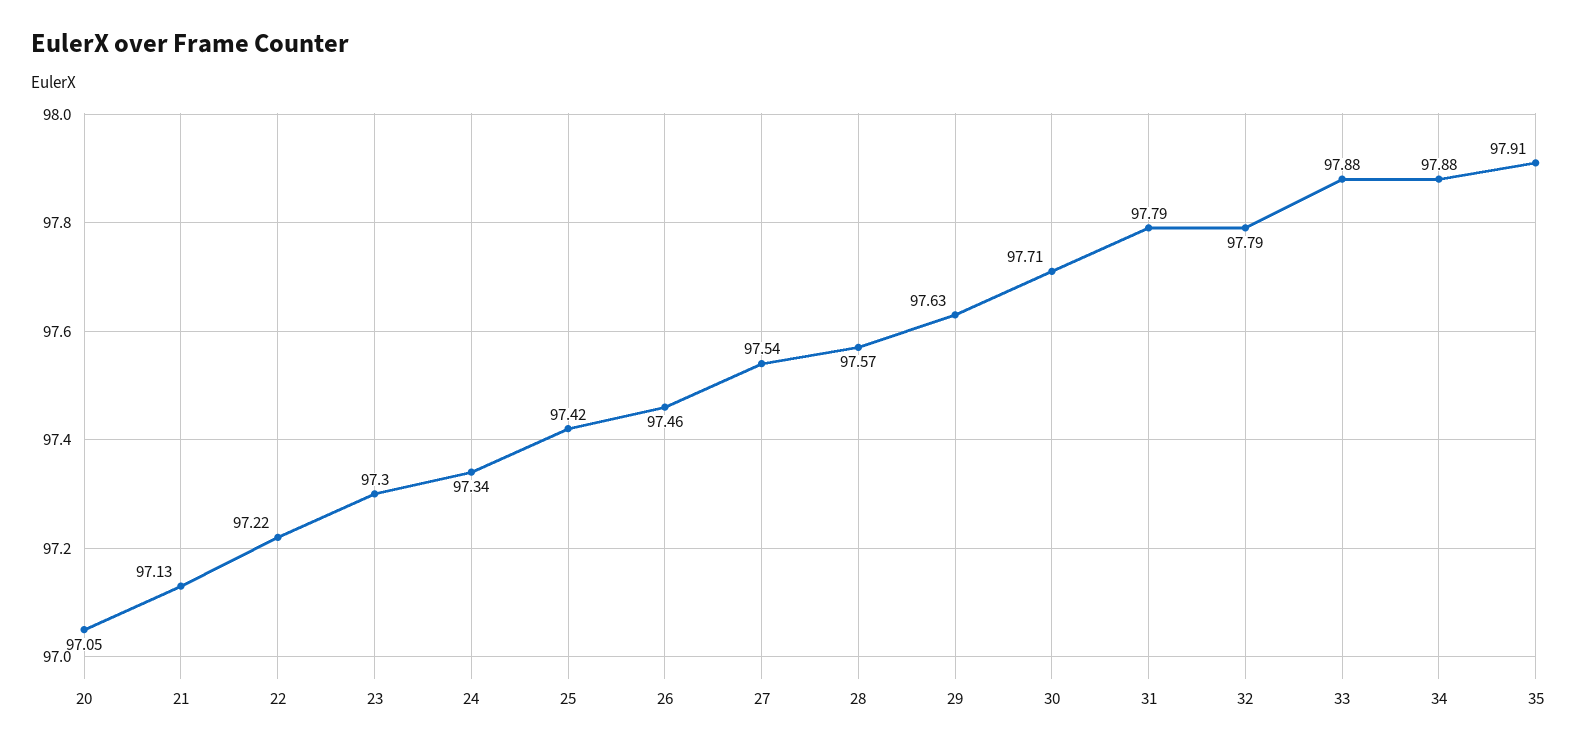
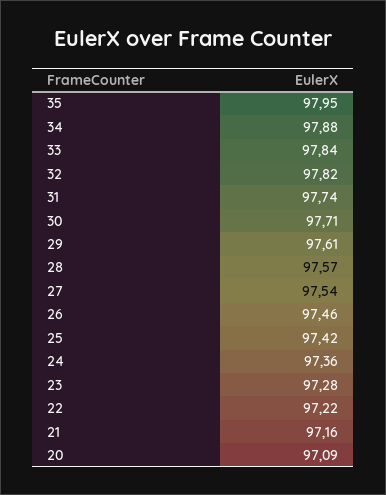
  {
-   "20": 97.05,
+   "20": 97.09,
-   "21": 97.13,
+   "21": 97.16,
    "22": 97.22,
-   "23": 97.3,
+   "23": 97.28,
-   "24": 97.34,
+   "24": 97.36,
    "25": 97.42,
    "26": 97.46,
    "27": 97.54,
    "28": 97.57,
-   "29": 97.63,
+   "29": 97.61,
    "30": 97.71,
-   "31": 97.79,
+   "31": 97.74,
-   "32": 97.79,
+   "32": 97.82,
-   "33": 97.88,
+   "33": 97.84,
    "34": 97.88,
-   "35": 97.91
+   "35": 97.95
  }

